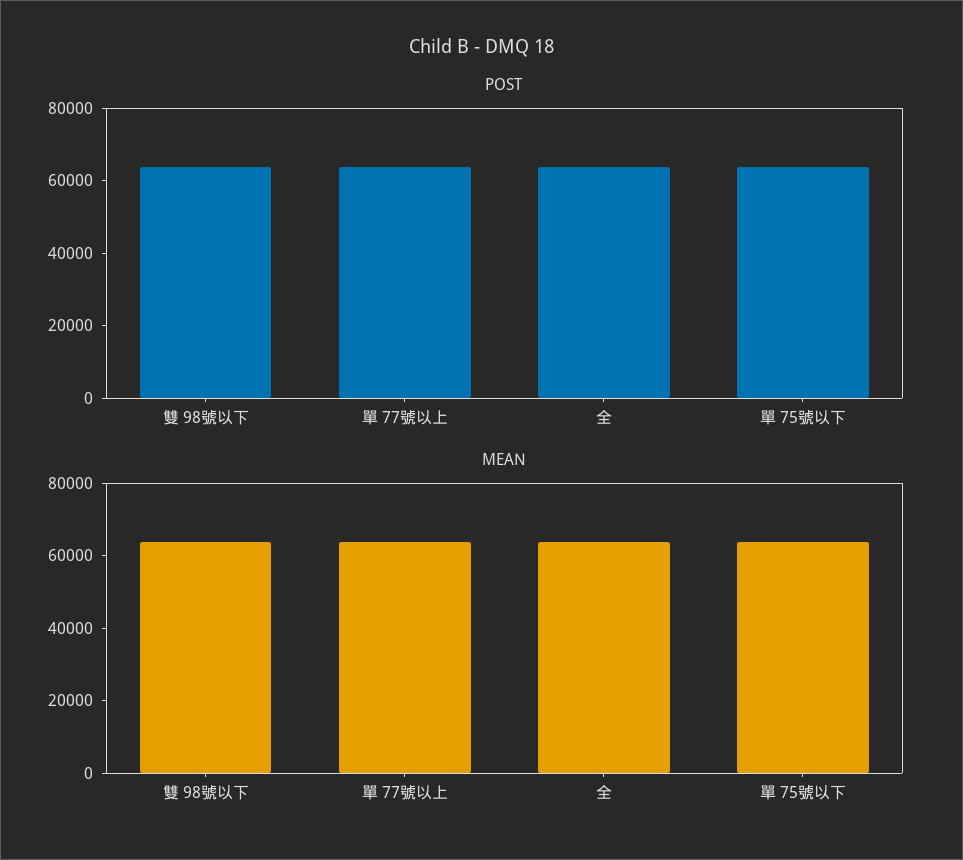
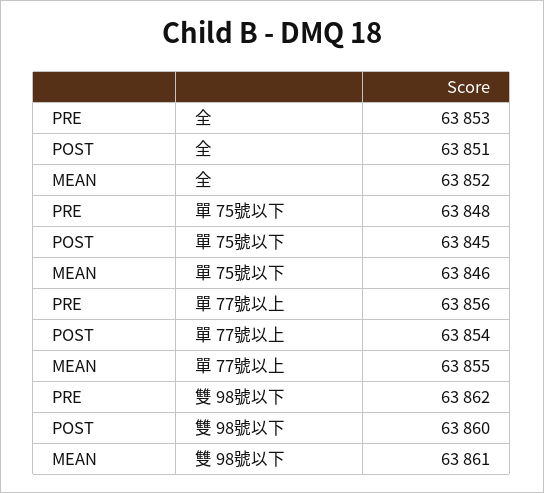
  {
    "POST": {
      "雙 98號以下": 63860,
      "單 77號以上": 63854,
      "全": 63851,
      "單 75號以下": 63845
    },
    "MEAN": {
      "雙 98號以下": 63861,
      "單 77號以上": 63855,
      "全": 63852,
      "單 75號以下": 63846
-   }
+   },
+   "PRE": {
+     "全": 63853,
+     "單 75號以下": 63848,
+     "單 77號以上": 63856,
+     "雙 98號以下": 63862
+   }
  }

